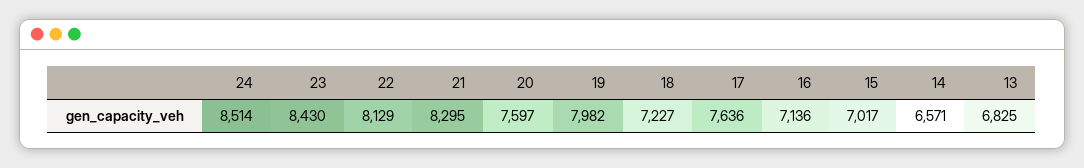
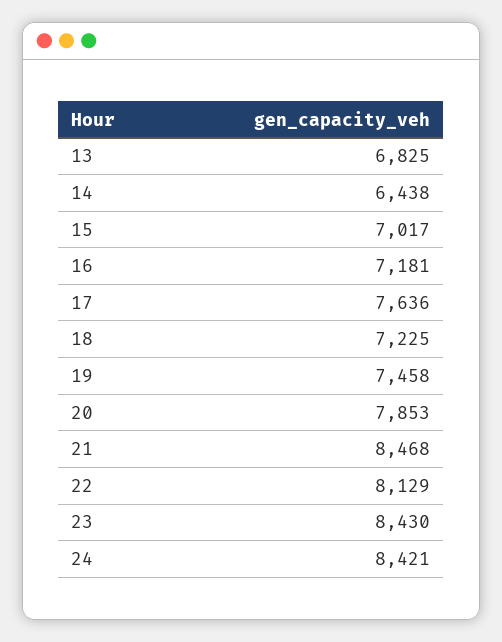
  {
-   "24": 8514,
+   "24": 8421,
    "23": 8430,
    "22": 8129,
-   "21": 8295,
+   "21": 8468,
-   "20": 7597,
+   "20": 7853,
-   "19": 7982,
+   "19": 7458,
-   "18": 7227,
+   "18": 7225,
    "17": 7636,
-   "16": 7136,
+   "16": 7181,
    "15": 7017,
-   "14": 6571,
+   "14": 6438,
    "13": 6825
  }

